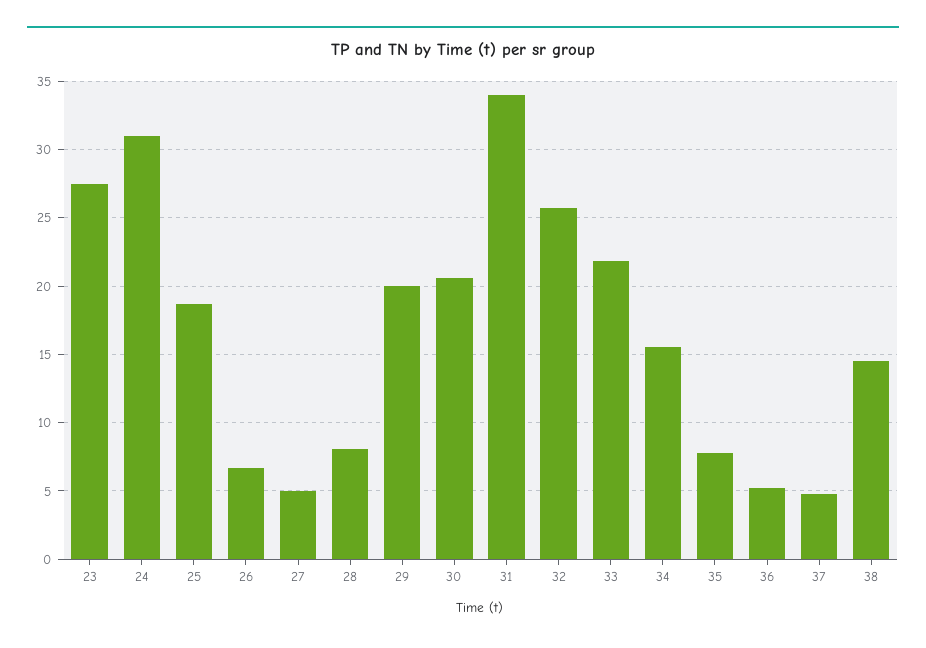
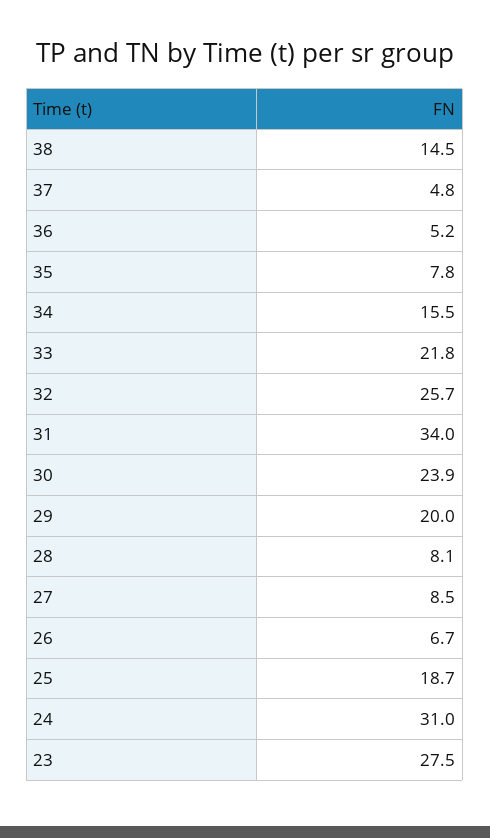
  {
    "23": 27.5,
    "24": 31,
    "25": 18.7,
    "26": 6.7,
-   "27": 5,
+   "27": 8.5,
    "28": 8.1,
    "29": 20,
-   "30": 20.5,
+   "30": 23.9,
    "31": 34,
    "32": 25.7,
    "33": 21.8,
    "34": 15.5,
    "35": 7.8,
    "36": 5.2,
    "37": 4.8,
    "38": 14.5
  }

